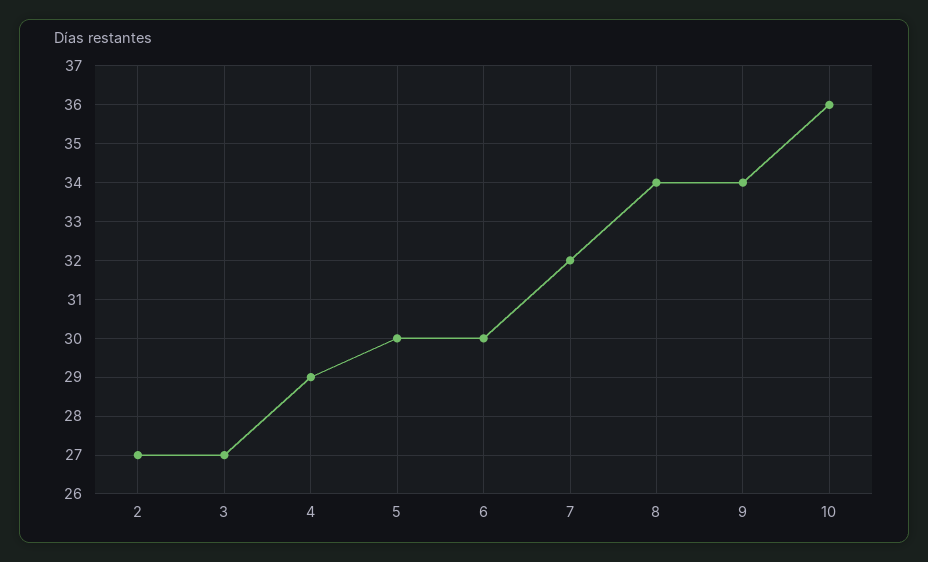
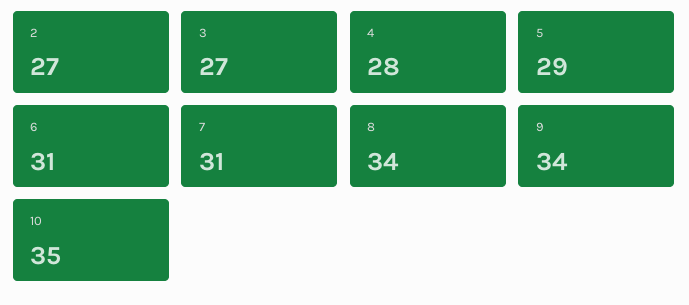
  {
    "2": 27,
    "3": 27,
-   "4": 29,
+   "4": 28,
-   "5": 30,
+   "5": 29,
-   "6": 30,
+   "6": 31,
-   "7": 32,
+   "7": 31,
    "8": 34,
    "9": 34,
-   "10": 36
+   "10": 35
  }

